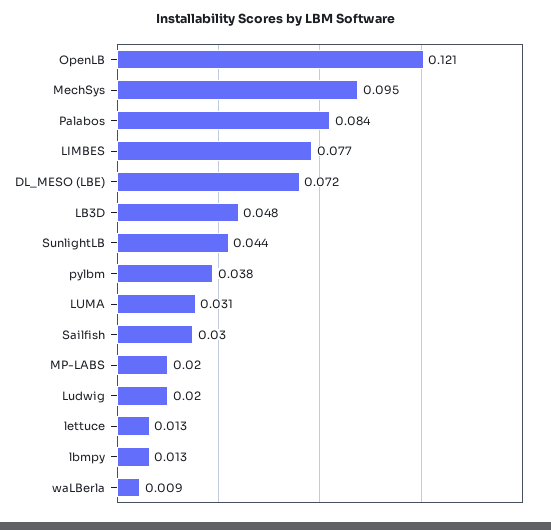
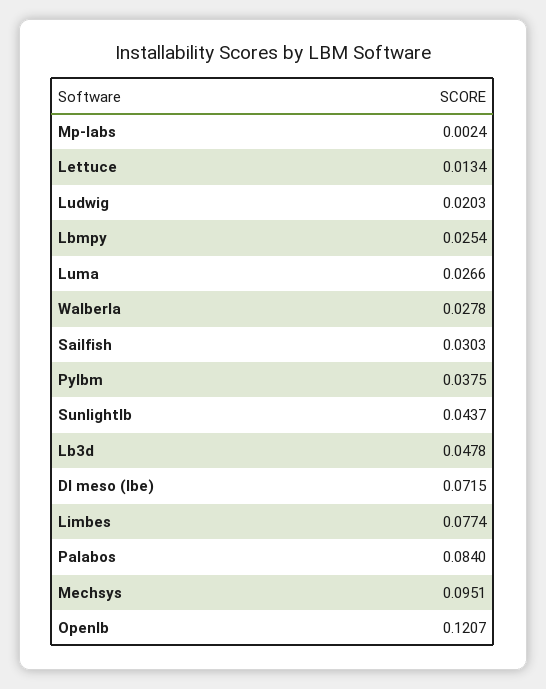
  {
    "OpenLB": 0.1207,
    "MechSys": 0.0951,
    "Palabos": 0.084,
    "LIMBES": 0.0774,
    "DL_MESO (LBE)": 0.0715,
    "LB3D": 0.0478,
    "SunlightLB": 0.0437,
    "pylbm": 0.0375,
-   "LUMA": 0.031,
+   "LUMA": 0.0266,
    "Sailfish": 0.0303,
-   "MP-LABS": 0.02,
+   "MP-LABS": 0.0024,
    "Ludwig": 0.0203,
    "lettuce": 0.0134,
-   "lbmpy": 0.013,
+   "lbmpy": 0.0254,
-   "waLBerla": 0.009
+   "waLBerla": 0.0278
  }

